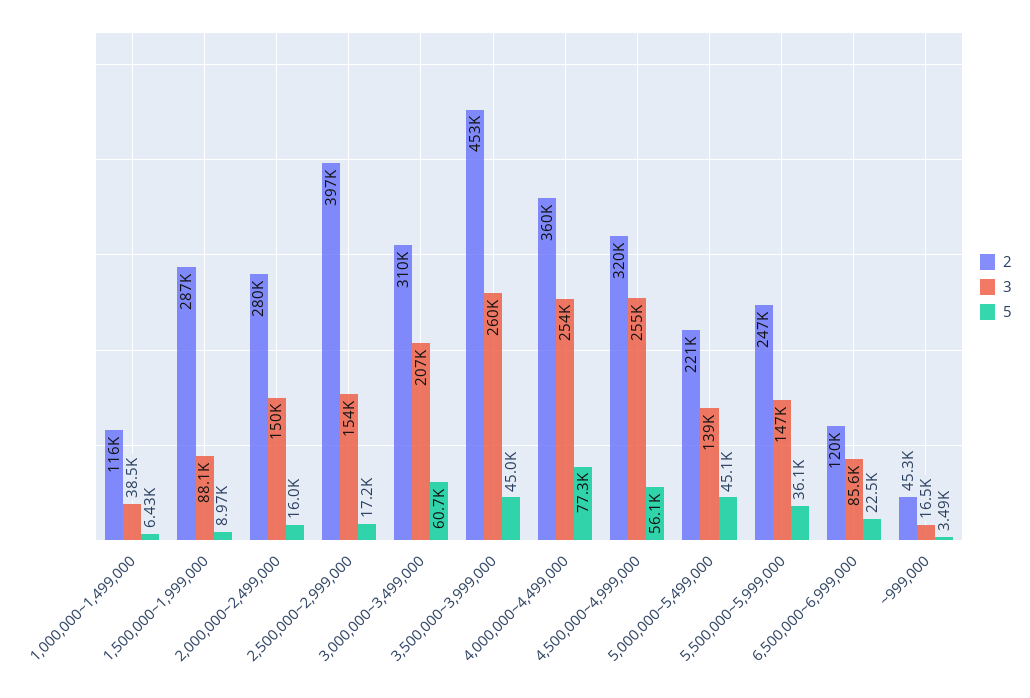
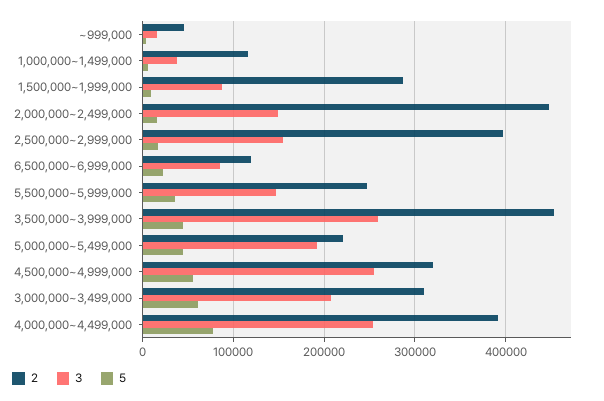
  {
    "2": {
      "1,000,000~1,499,000": 116000,
      "1,500,000~1,999,000": 287000,
-     "2,000,000~2,499,000": 280000,
+     "2,000,000~2,499,000": 450000,
      "2,500,000~2,999,000": 397000,
      "3,000,000~3,499,000": 310000,
      "3,500,000~3,999,000": 453000,
-     "4,000,000~4,499,000": 360000,
+     "4,000,000~4,499,000": 390000,
      "4,500,000~4,999,000": 320000,
      "5,000,000~5,499,000": 221000,
      "5,500,000~5,999,000": 247000,
      "6,500,000~6,999,000": 120000,
      "~999,000": 45300
    },
    "3": {
      "1,000,000~1,499,000": 38500,
      "1,500,000~1,999,000": 88100,
      "2,000,000~2,499,000": 150000,
      "2,500,000~2,999,000": 154000,
      "3,000,000~3,499,000": 207000,
      "3,500,000~3,999,000": 260000,
      "4,000,000~4,499,000": 254000,
      "4,500,000~4,999,000": 255000,
-     "5,000,000~5,499,000": 139000,
+     "5,000,000~5,499,000": 190000,
      "5,500,000~5,999,000": 147000,
      "6,500,000~6,999,000": 85600,
      "~999,000": 16500
    },
    "5": {
      "1,000,000~1,499,000": 6430,
      "1,500,000~1,999,000": 8970,
      "2,000,000~2,499,000": 16000,
      "2,500,000~2,999,000": 17200,
      "3,000,000~3,499,000": 60700,
      "3,500,000~3,999,000": 45000,
      "4,000,000~4,499,000": 77300,
      "4,500,000~4,999,000": 56100,
      "5,000,000~5,499,000": 45100,
      "5,500,000~5,999,000": 36100,
      "6,500,000~6,999,000": 22500,
      "~999,000": 3490
    }
  }

